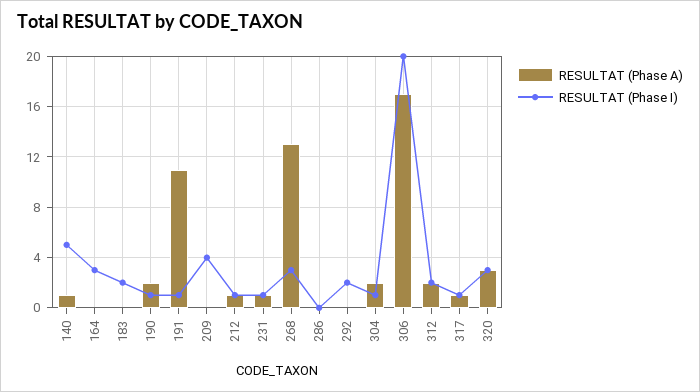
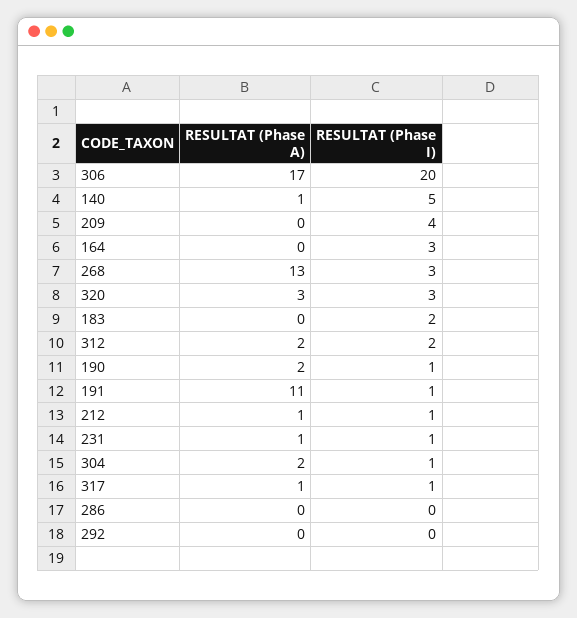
  {
    "RESULTAT (Phase A)": {
      "140": 1,
      "164": 0,
      "183": 0,
      "190": 2,
      "191": 11,
      "209": 0,
      "212": 1,
      "231": 1,
      "268": 13,
      "286": 0,
      "292": 0,
      "304": 2,
      "306": 17,
      "312": 2,
      "317": 1,
      "320": 3
    },
    "RESULTAT (Phase I)": {
      "140": 5,
      "164": 3,
      "183": 2,
      "190": 1,
      "191": 1,
      "209": 4,
      "212": 1,
      "231": 1,
      "268": 3,
      "286": 0,
-     "292": 2,
+     "292": 0,
      "304": 1,
      "306": 20,
      "312": 2,
      "317": 1,
      "320": 3
    }
  }

